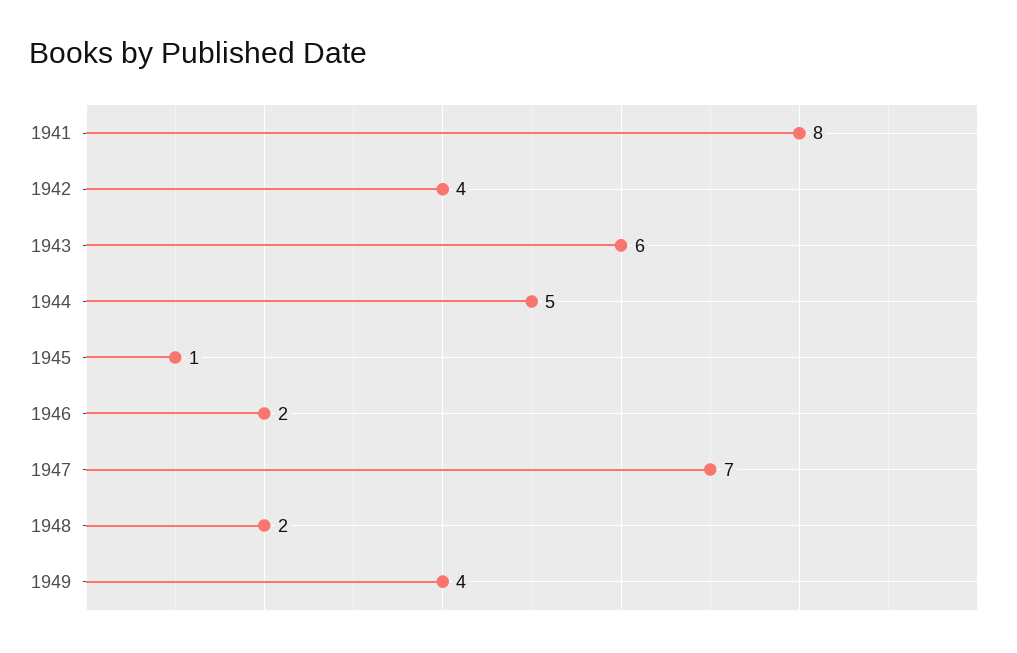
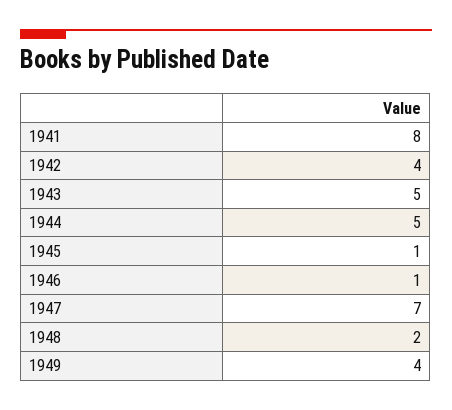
  {
    "1941": 8,
    "1942": 4,
-   "1943": 6,
+   "1943": 5,
    "1944": 5,
    "1945": 1,
-   "1946": 2,
+   "1946": 1,
    "1947": 7,
    "1948": 2,
    "1949": 4
  }

